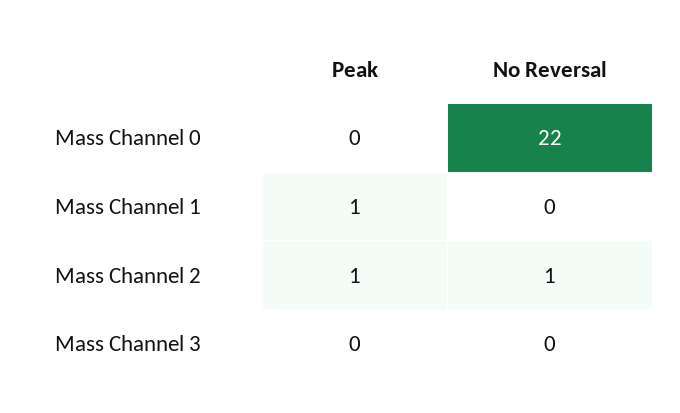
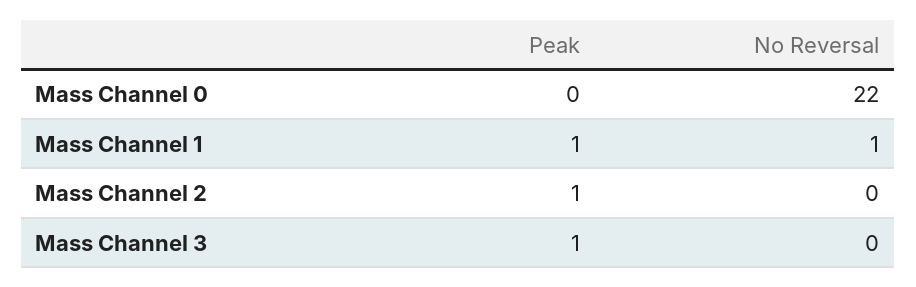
  {
    "Peak": {
      "Mass Channel 0": 0,
      "Mass Channel 1": 1,
      "Mass Channel 2": 1,
-     "Mass Channel 3": 0
+     "Mass Channel 3": 1
    },
    "No Reversal": {
      "Mass Channel 0": 22,
-     "Mass Channel 1": 0,
+     "Mass Channel 1": 1,
-     "Mass Channel 2": 1,
+     "Mass Channel 2": 0,
      "Mass Channel 3": 0
    }
  }

